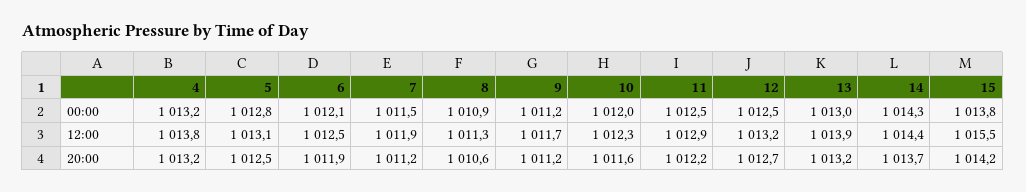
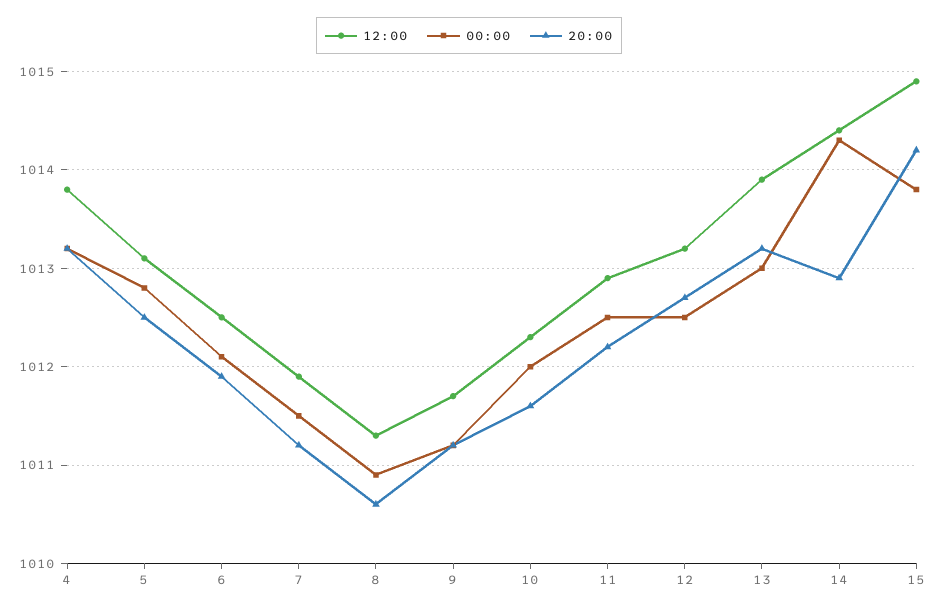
  {
    "00:00": {
      "4": 1013.2,
      "5": 1012.8,
      "6": 1012.1,
      "7": 1011.5,
      "8": 1010.9,
      "9": 1011.2,
      "10": 1012,
      "11": 1012.5,
      "12": 1012.5,
      "13": 1013,
      "14": 1014.3,
      "15": 1013.8
    },
    "12:00": {
      "4": 1013.8,
      "5": 1013.1,
      "6": 1012.5,
      "7": 1011.9,
      "8": 1011.3,
      "9": 1011.7,
      "10": 1012.3,
      "11": 1012.9,
      "12": 1013.2,
      "13": 1013.9,
      "14": 1014.4,
-     "15": 1015.5
+     "15": 1014.9
    },
    "20:00": {
      "4": 1013.2,
      "5": 1012.5,
      "6": 1011.9,
      "7": 1011.2,
      "8": 1010.6,
      "9": 1011.2,
      "10": 1011.6,
      "11": 1012.2,
      "12": 1012.7,
      "13": 1013.2,
-     "14": 1013.7,
+     "14": 1012.9,
      "15": 1014.2
    }
  }

